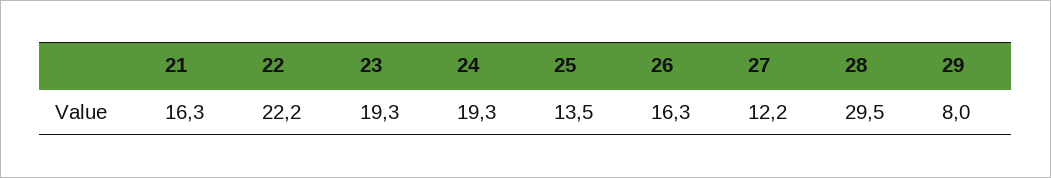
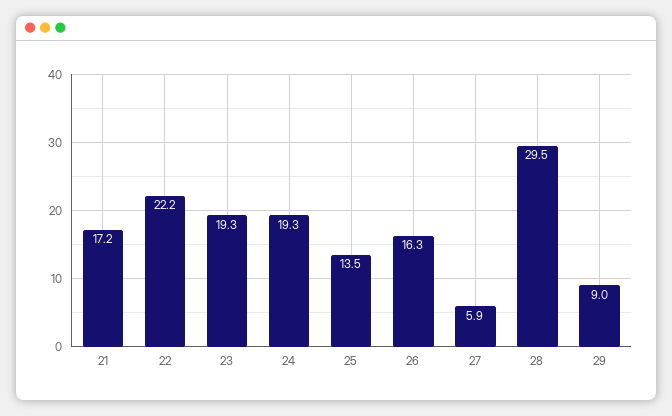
  {
-   "21": 16.3,
+   "21": 17.2,
    "22": 22.2,
    "23": 19.3,
    "24": 19.3,
    "25": 13.5,
    "26": 16.3,
-   "27": 12.2,
+   "27": 5.9,
    "28": 29.5,
-   "29": 8
+   "29": 9
  }

